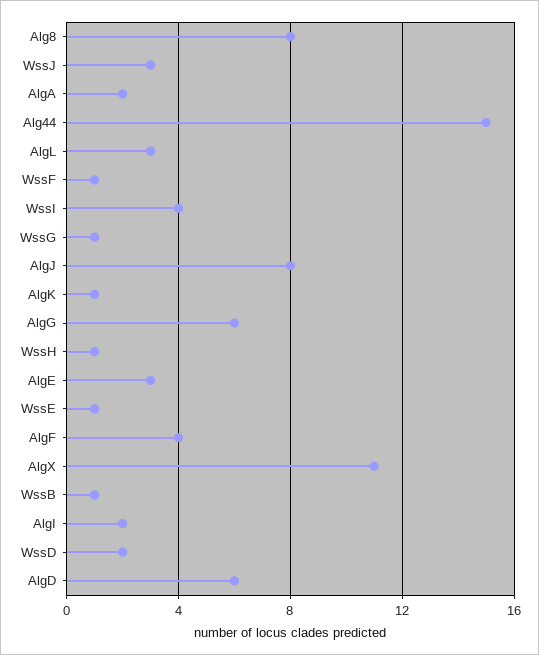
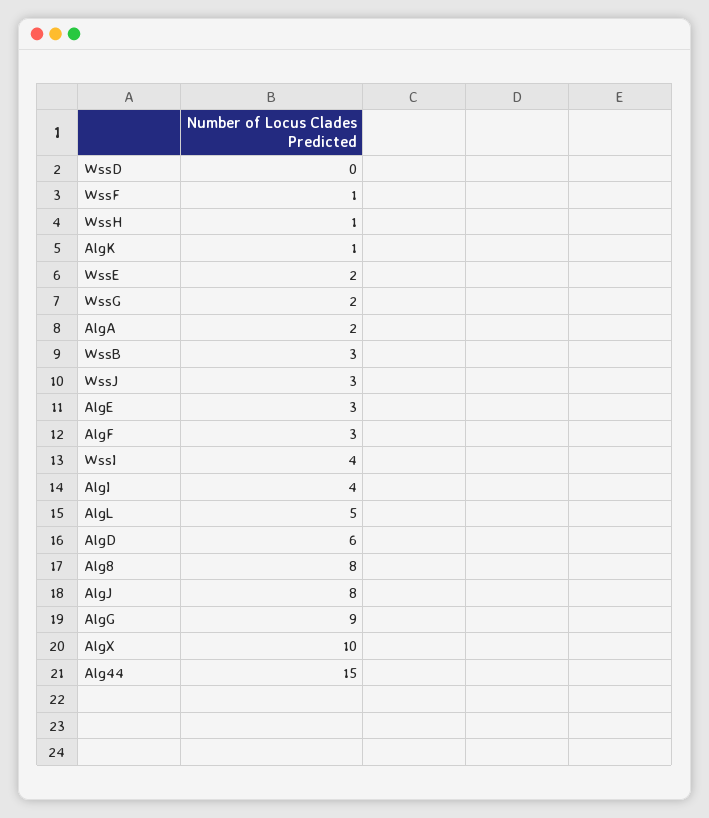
  {
    "Alg8": 8,
    "WssJ": 3,
    "AlgA": 2,
    "Alg44": 15,
-   "AlgL": 3,
+   "AlgL": 5,
    "WssF": 1,
    "WssI": 4,
-   "WssG": 1,
+   "WssG": 2,
    "AlgJ": 8,
    "AlgK": 1,
-   "AlgG": 6,
+   "AlgG": 9,
    "WssH": 1,
    "AlgE": 3,
-   "WssE": 1,
+   "WssE": 2,
-   "AlgF": 4,
+   "AlgF": 3,
-   "AlgX": 11,
+   "AlgX": 10,
-   "WssB": 1,
+   "WssB": 3,
-   "AlgI": 2,
+   "AlgI": 4,
-   "WssD": 2,
+   "WssD": 0,
    "AlgD": 6
  }

